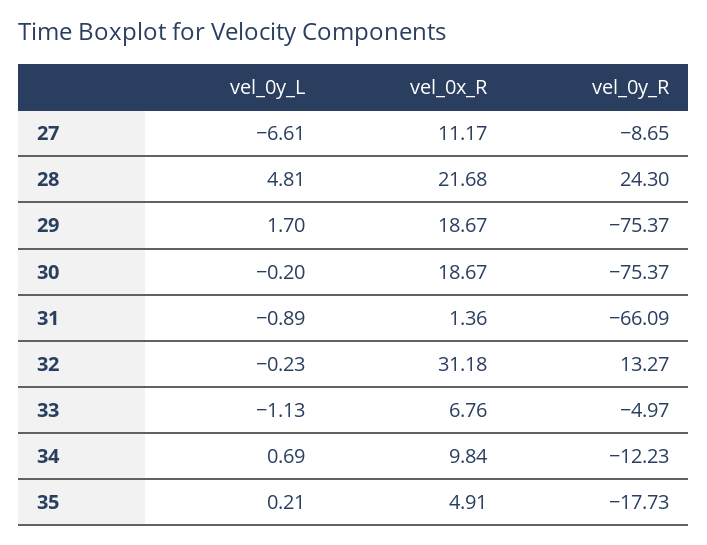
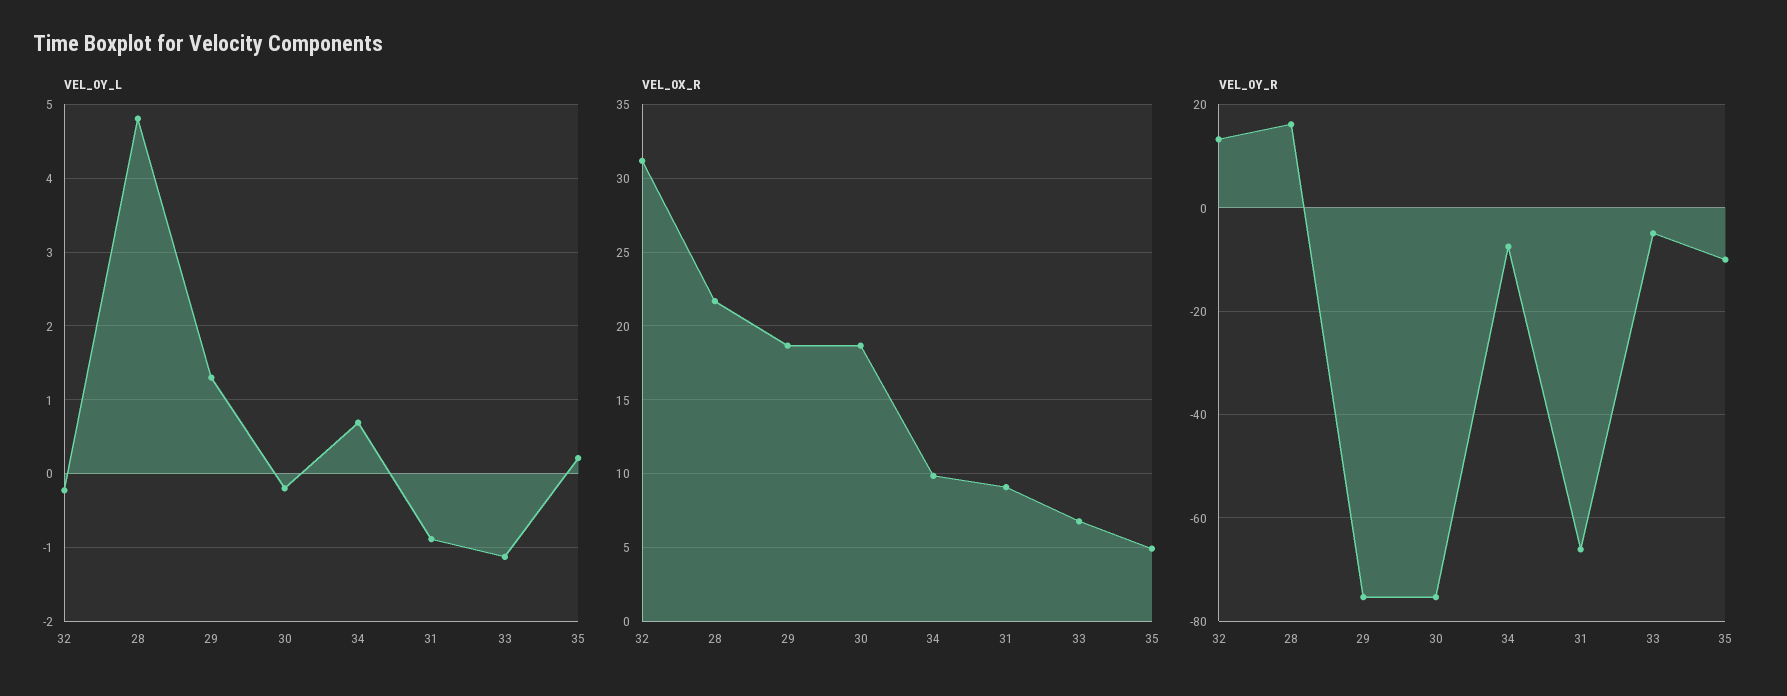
  {
    "vel_0y_L": {
-     "27": -6.61,
      "28": 4.81,
-     "29": 1.7,
+     "29": 1.3,
      "30": -0.2,
      "31": -0.89,
      "32": -0.23,
      "33": -1.13,
      "34": 0.69,
      "35": 0.21
    },
    "vel_0x_R": {
-     "27": 11.17,
      "28": 21.68,
      "29": 18.67,
      "30": 18.67,
-     "31": 1.36,
+     "31": 9,
      "32": 31.18,
      "33": 6.76,
      "34": 9.84,
      "35": 4.91
    },
    "vel_0y_R": {
-     "27": -8.65,
-     "28": 24.3,
+     "28": 16,
      "29": -75.37,
      "30": -75.37,
      "31": -66.09,
      "32": 13.27,
      "33": -4.97,
-     "34": -12.23,
+     "34": -8,
-     "35": -17.73
+     "35": -10
    }
  }

